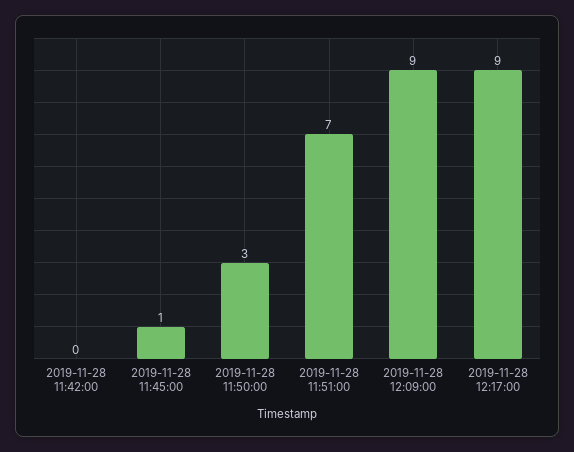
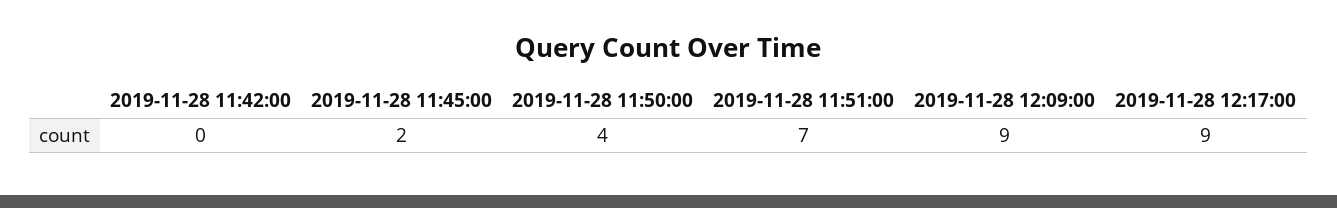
  {
    "2019-11-28 11:42:00": 0,
-   "2019-11-28 11:45:00": 1,
+   "2019-11-28 11:45:00": 2,
-   "2019-11-28 11:50:00": 3,
+   "2019-11-28 11:50:00": 4,
    "2019-11-28 11:51:00": 7,
    "2019-11-28 12:09:00": 9,
    "2019-11-28 12:17:00": 9
  }

